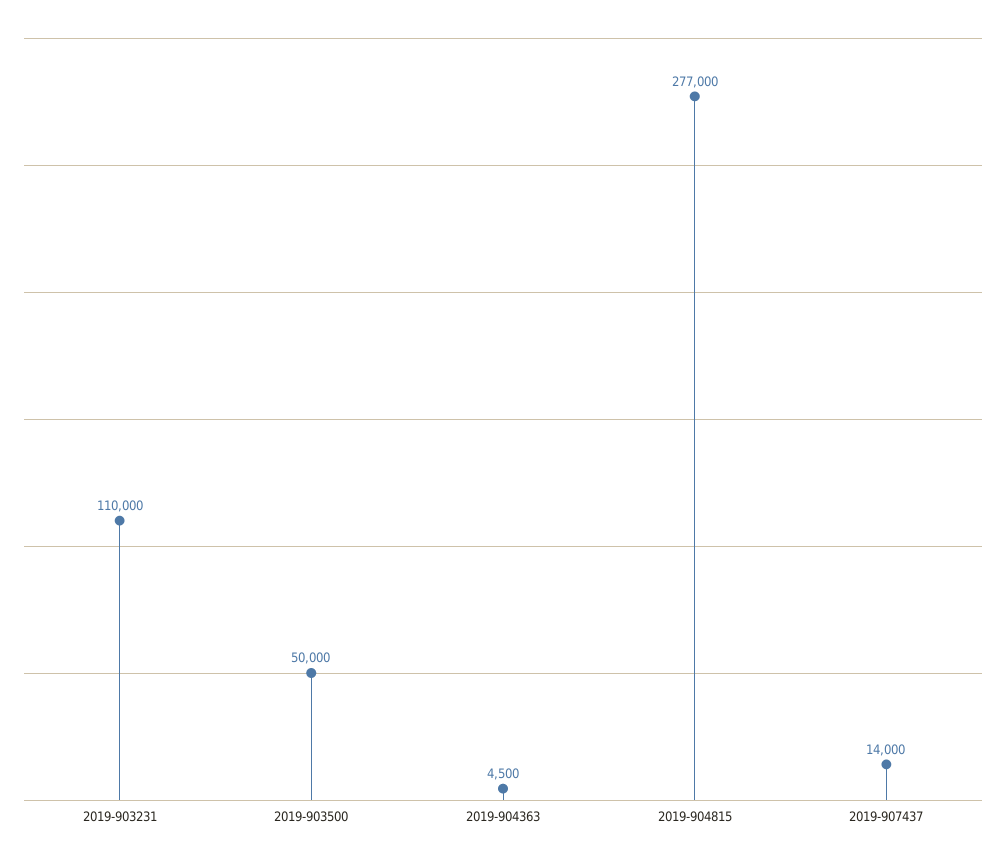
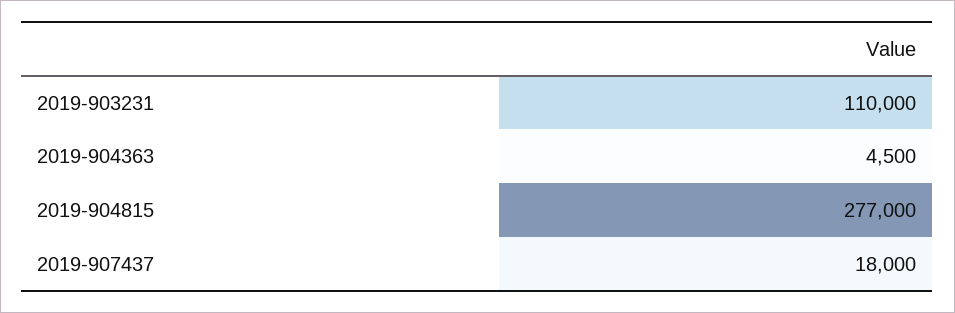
  {
    "2019-903231": 110000,
-   "2019-903500": 50000,
    "2019-904363": 4500,
    "2019-904815": 277000,
-   "2019-907437": 14000
+   "2019-907437": 18000
  }

